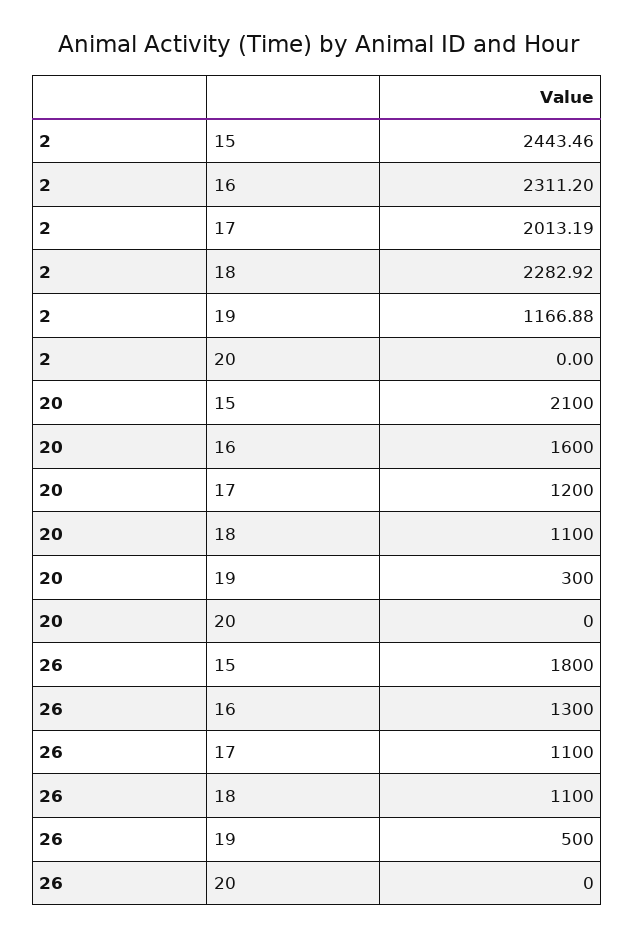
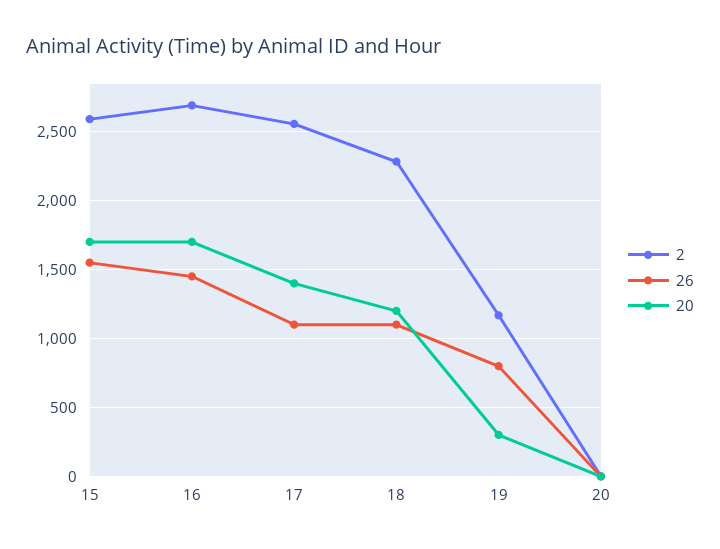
  {
    "2": {
-     "15": 2443.46,
+     "15": 2600,
-     "16": 2311.2,
+     "16": 2700,
-     "17": 2013.19,
+     "17": 2550,
      "18": 2282.92,
      "19": 1166.88,
      "20": 0
    },
    "20": {
-     "15": 2100,
+     "15": 1700,
-     "16": 1600,
+     "16": 1700,
-     "17": 1200,
+     "17": 1400,
-     "18": 1100,
+     "18": 1200,
      "19": 300,
      "20": 0
    },
    "26": {
-     "15": 1800,
+     "15": 1550,
-     "16": 1300,
+     "16": 1450,
      "17": 1100,
      "18": 1100,
-     "19": 500,
+     "19": 800,
      "20": 0
    }
  }

